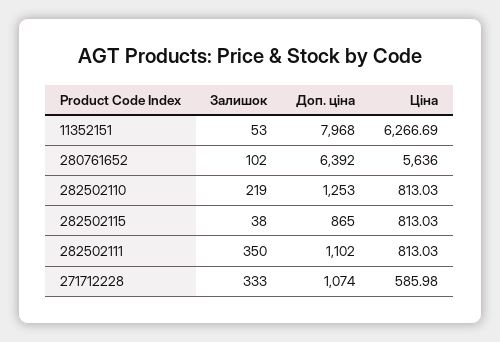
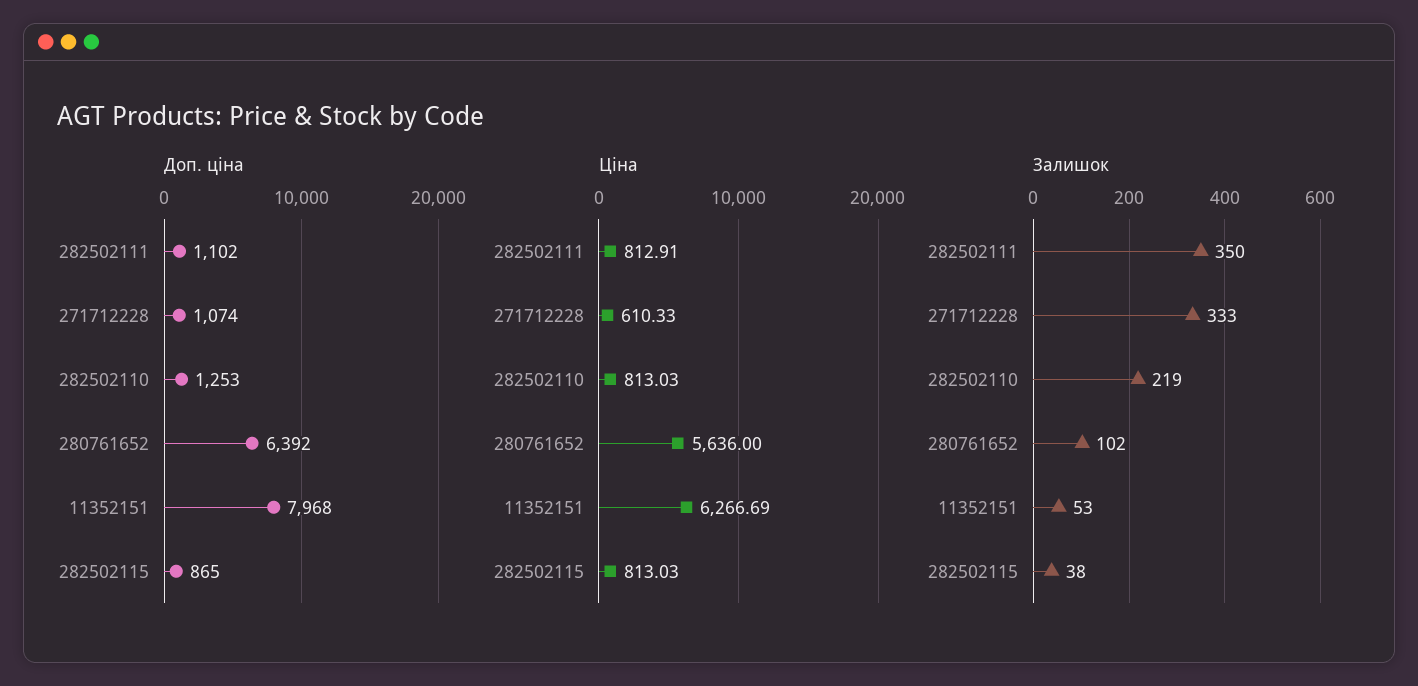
  {
    "Залишок": {
      "11352151": 53,
      "280761652": 102,
      "282502110": 219,
      "282502115": 38,
      "282502111": 350,
      "271712228": 333
    },
    "Доп. ціна": {
      "11352151": 7968,
      "280761652": 6392,
      "282502110": 1253,
      "282502115": 865,
      "282502111": 1102,
      "271712228": 1074
    },
    "Ціна": {
      "11352151": 6266.69,
      "280761652": 5636,
      "282502110": 813.03,
      "282502115": 813.03,
-     "282502111": 813.03,
+     "282502111": 812.91,
-     "271712228": 585.98
+     "271712228": 610.33
    }
  }

